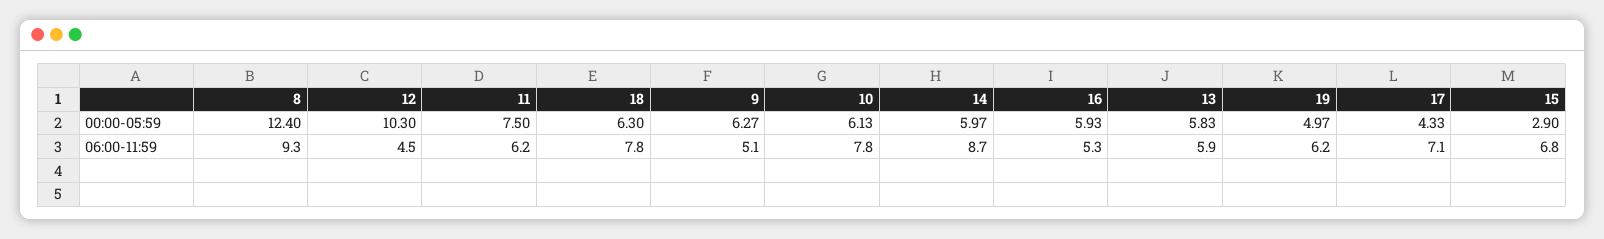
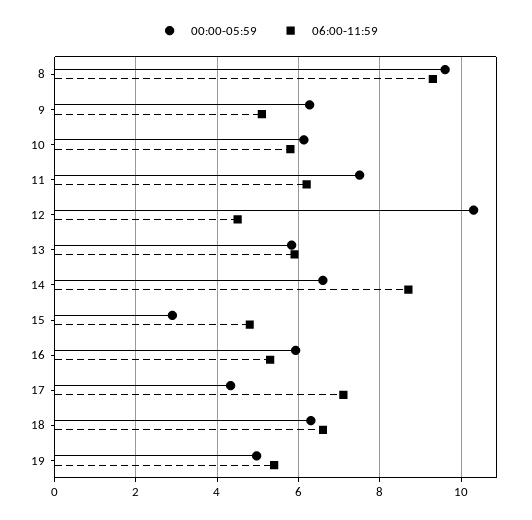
  {
    "00:00-05:59": {
-     "8": 12.4,
+     "8": 9.6,
      "12": 10.3,
      "11": 7.5,
      "18": 6.3,
      "9": 6.27,
      "10": 6.13,
-     "14": 5.97,
+     "14": 6.6,
      "16": 5.93,
      "13": 5.83,
      "19": 4.97,
      "17": 4.33,
      "15": 2.9
    },
    "06:00-11:59": {
      "8": 9.3,
      "12": 4.5,
      "11": 6.2,
-     "18": 7.8,
+     "18": 6.6,
      "9": 5.1,
-     "10": 7.8,
+     "10": 5.8,
      "14": 8.7,
      "16": 5.3,
      "13": 5.9,
-     "19": 6.2,
+     "19": 5.4,
      "17": 7.1,
-     "15": 6.8
+     "15": 4.8
    }
  }

